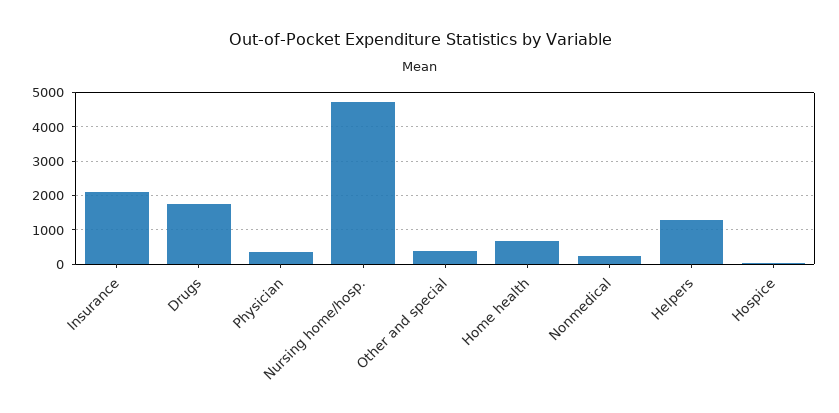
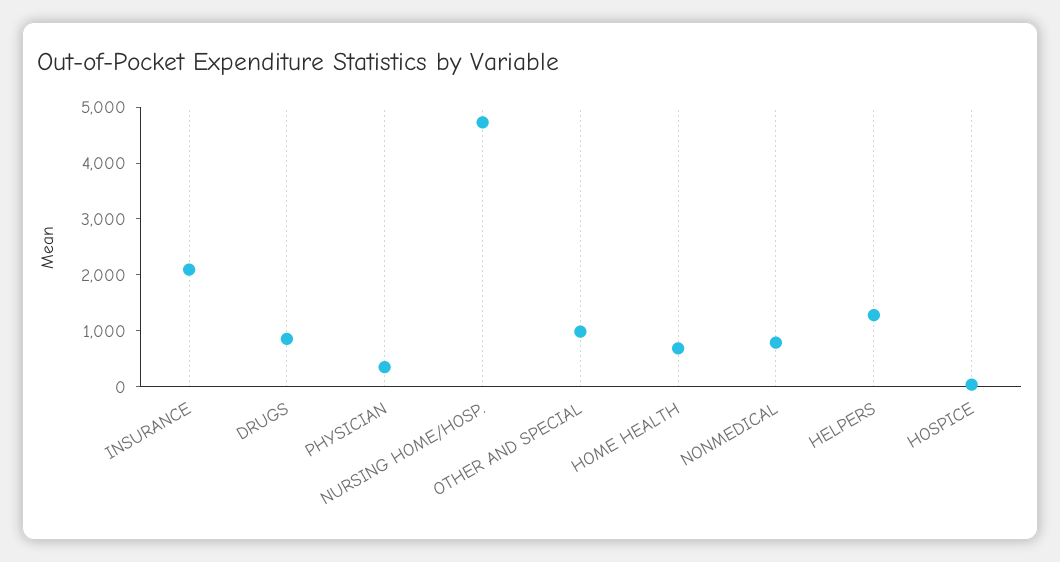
  {
    "Insurance": 2000,
-   "Drugs": 1800,
+   "Drugs": 800,
    "Physician": 400,
    "Nursing home/hosp.": 4800,
-   "Other and special": 400,
+   "Other and special": 1000,
    "Home health": 600,
-   "Nonmedical": 200,
+   "Nonmedical": 800,
    "Helpers": 1200,
    "Hospice": 0
  }

